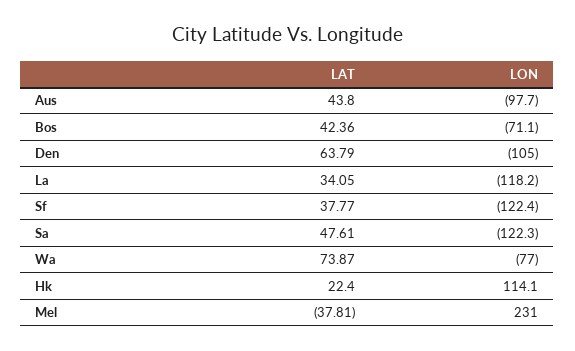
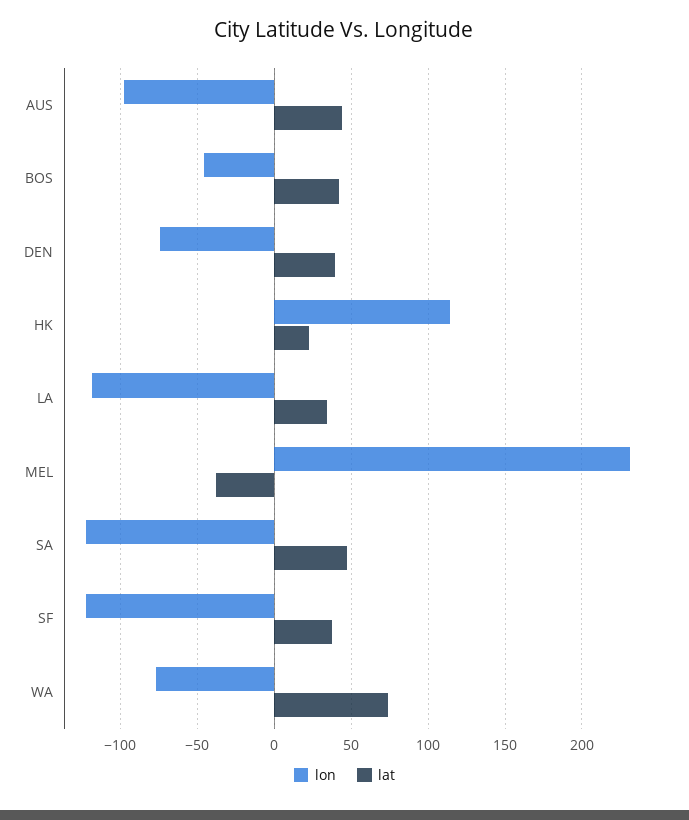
  {
    "LAT": {
      "Aus": 43.8,
      "Bos": 42.36,
-     "Den": 63.79,
+     "Den": 40,
      "La": 34.05,
      "Sf": 37.77,
      "Sa": 47.61,
      "Wa": 73.87,
      "Hk": 22.4,
      "Mel": -37.81
    },
    "LON": {
      "Aus": -97.7,
-     "Bos": -71.1,
+     "Bos": -45,
-     "Den": -105,
+     "Den": -75,
      "La": -118.2,
      "Sf": -122.4,
      "Sa": -122.3,
      "Wa": -77,
      "Hk": 114.1,
      "Mel": 231
    }
  }

